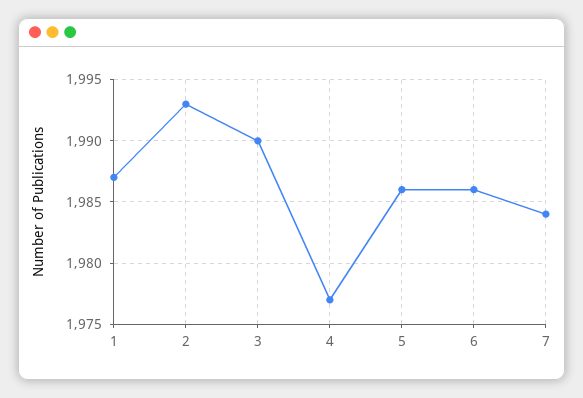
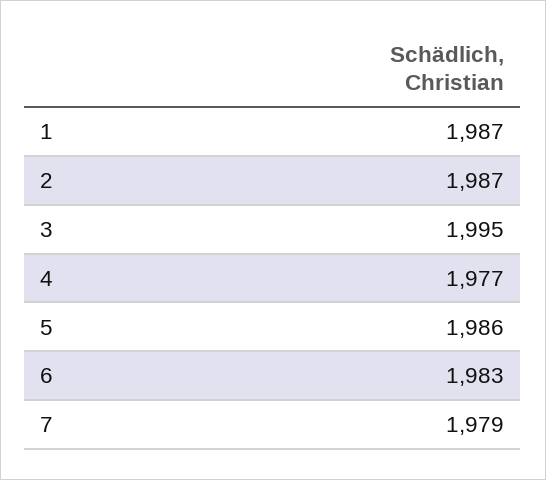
  {
    "1": 1987,
-   "2": 1993,
+   "2": 1987,
-   "3": 1990,
+   "3": 1995,
    "4": 1977,
    "5": 1986,
-   "6": 1986,
+   "6": 1983,
-   "7": 1984
+   "7": 1979
  }

